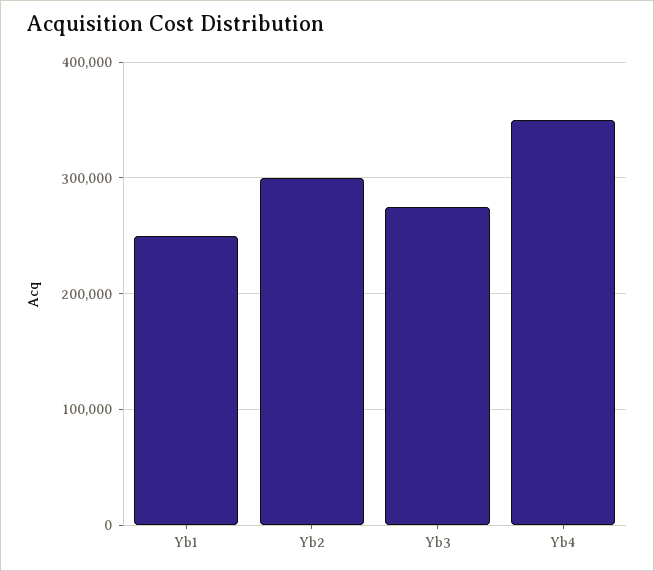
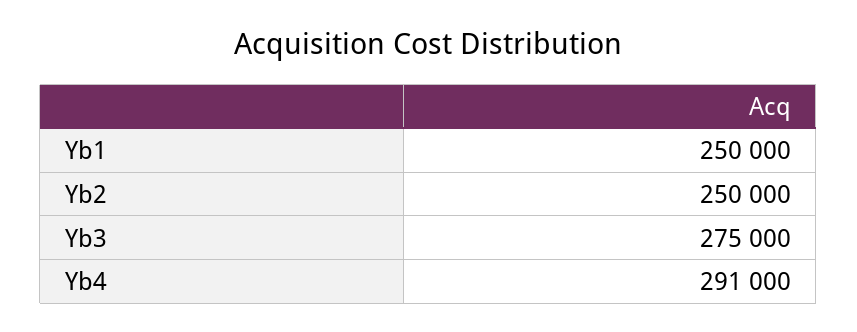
  {
    "Yb1": 250000,
-   "Yb2": 300000,
+   "Yb2": 250000,
    "Yb3": 275000,
-   "Yb4": 350000
+   "Yb4": 291000
  }

